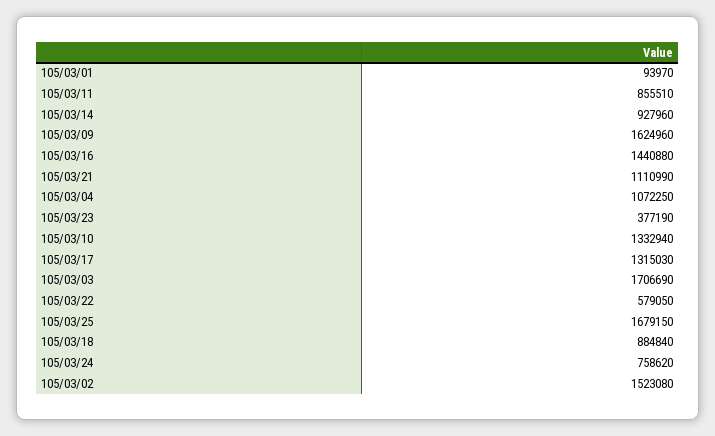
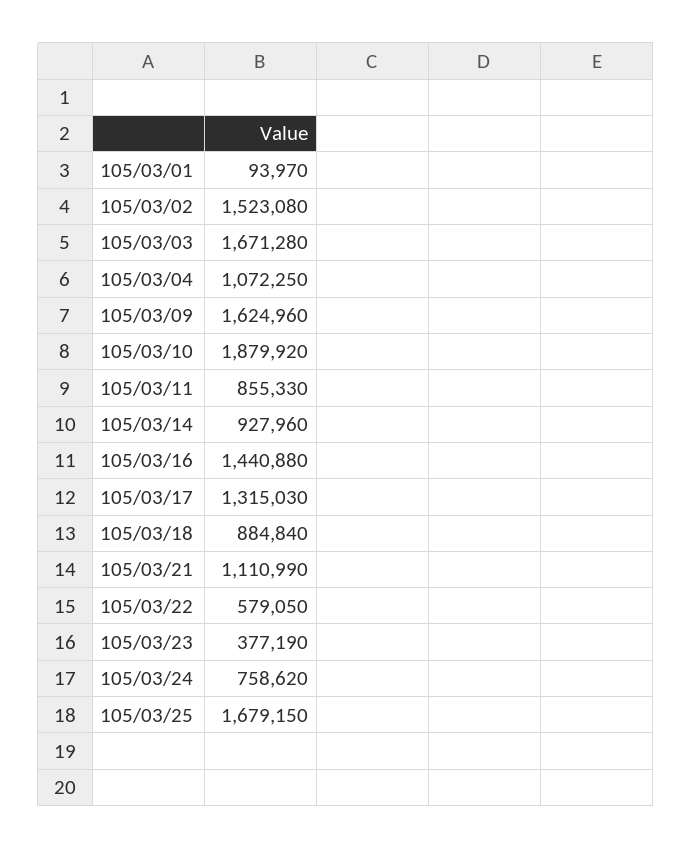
  {
    "105/03/01": 93970,
-   "105/03/11": 855510,
+   "105/03/11": 855330,
    "105/03/14": 927960,
    "105/03/09": 1624960,
    "105/03/16": 1440880,
    "105/03/21": 1110990,
    "105/03/04": 1072250,
    "105/03/23": 377190,
-   "105/03/10": 1332940,
+   "105/03/10": 1879920,
    "105/03/17": 1315030,
-   "105/03/03": 1706690,
+   "105/03/03": 1671280,
    "105/03/22": 579050,
    "105/03/25": 1679150,
    "105/03/18": 884840,
    "105/03/24": 758620,
    "105/03/02": 1523080
  }

